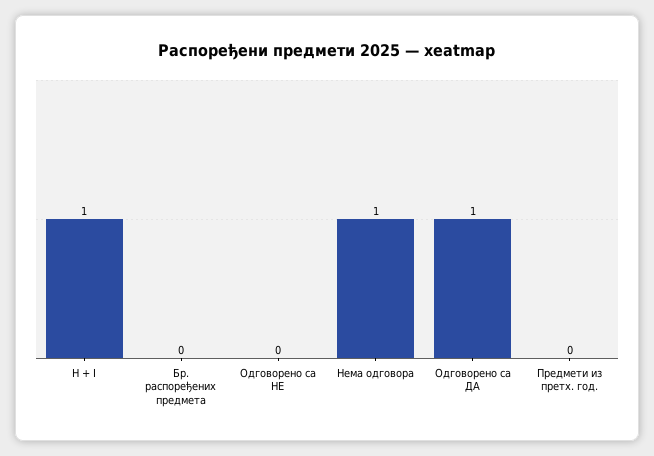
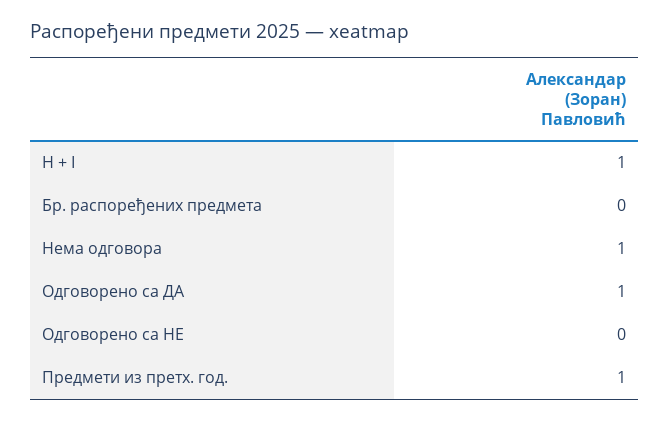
  {
    "H + I": 1,
    "Бр. распоређених предмета": 0,
    "Одговорено са НЕ": 0,
    "Нема одговора": 1,
    "Одговорено са ДА": 1,
-   "Предмети из претх. год.": 0
+   "Предмети из претх. год.": 1
  }

